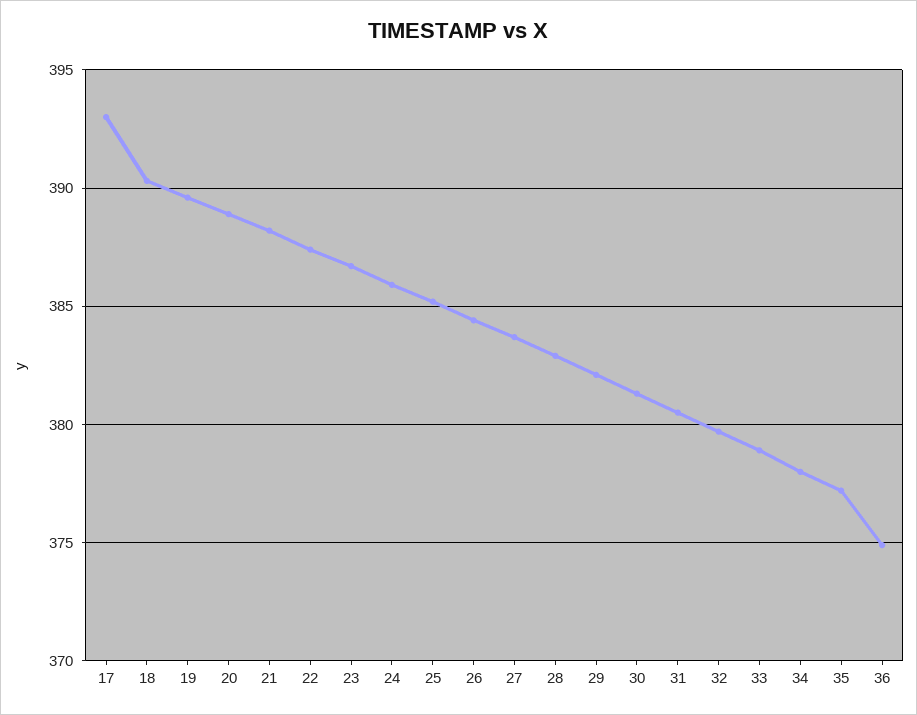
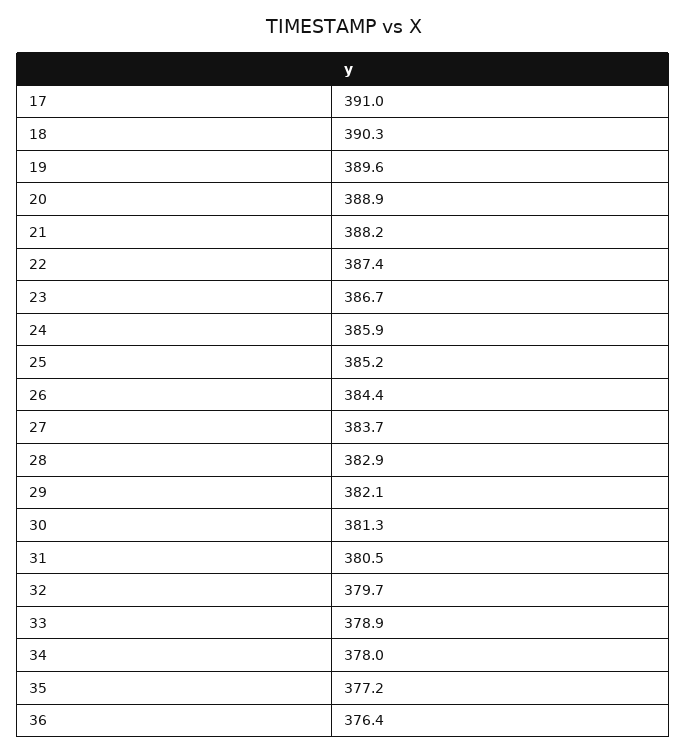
  {
-   "17": 393,
+   "17": 391,
    "18": 390.3,
    "19": 389.6,
    "20": 388.9,
    "21": 388.2,
    "22": 387.4,
    "23": 386.7,
    "24": 385.9,
    "25": 385.2,
    "26": 384.4,
    "27": 383.7,
    "28": 382.9,
    "29": 382.1,
    "30": 381.3,
    "31": 380.5,
    "32": 379.7,
    "33": 378.9,
    "34": 378,
    "35": 377.2,
-   "36": 375
+   "36": 376.4
  }

